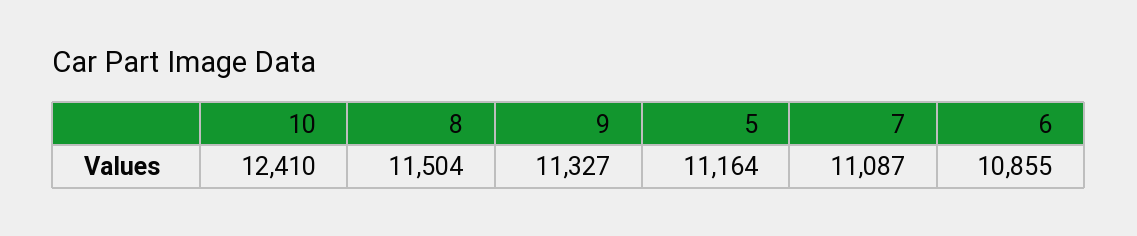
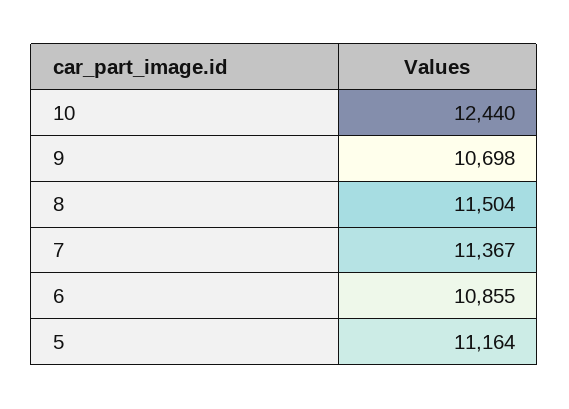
  {
-   "10": 12410,
+   "10": 12440,
    "8": 11504,
-   "9": 11327,
+   "9": 10698,
    "5": 11164,
-   "7": 11087,
+   "7": 11367,
    "6": 10855
  }

